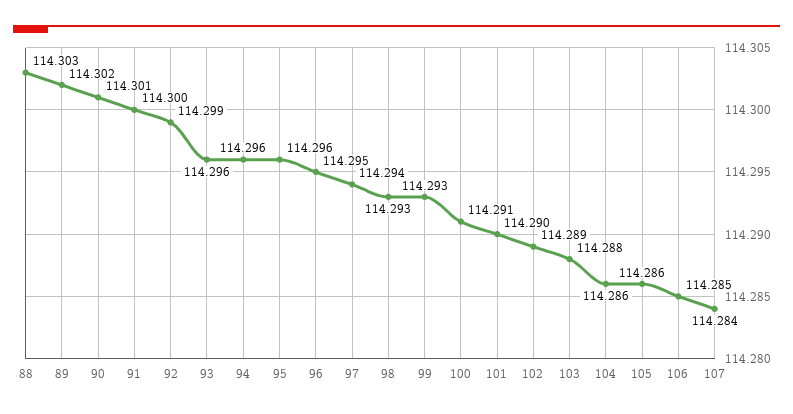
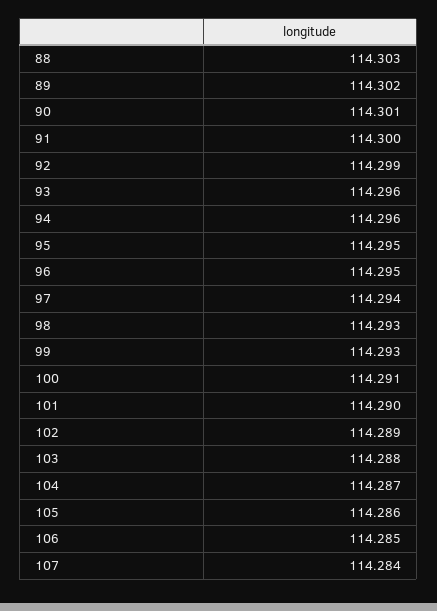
  {
    "88": 114.303,
    "89": 114.302,
    "90": 114.301,
    "91": 114.3,
    "92": 114.299,
    "93": 114.296,
    "94": 114.296,
-   "95": 114.296,
+   "95": 114.295,
    "96": 114.295,
    "97": 114.294,
    "98": 114.293,
    "99": 114.293,
    "100": 114.291,
    "101": 114.29,
    "102": 114.289,
    "103": 114.288,
-   "104": 114.286,
+   "104": 114.287,
    "105": 114.286,
    "106": 114.285,
    "107": 114.284
  }

